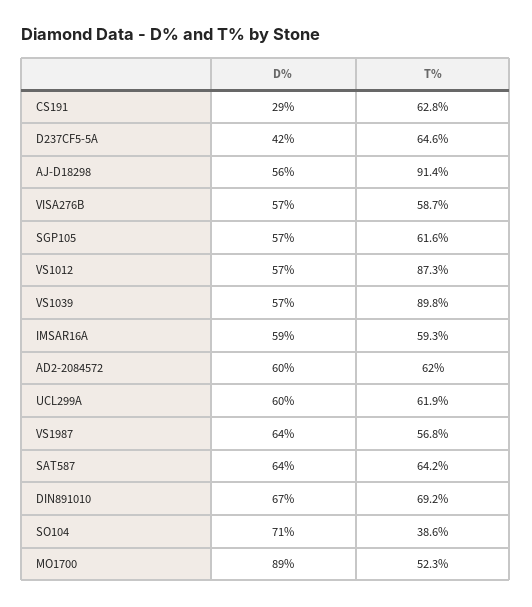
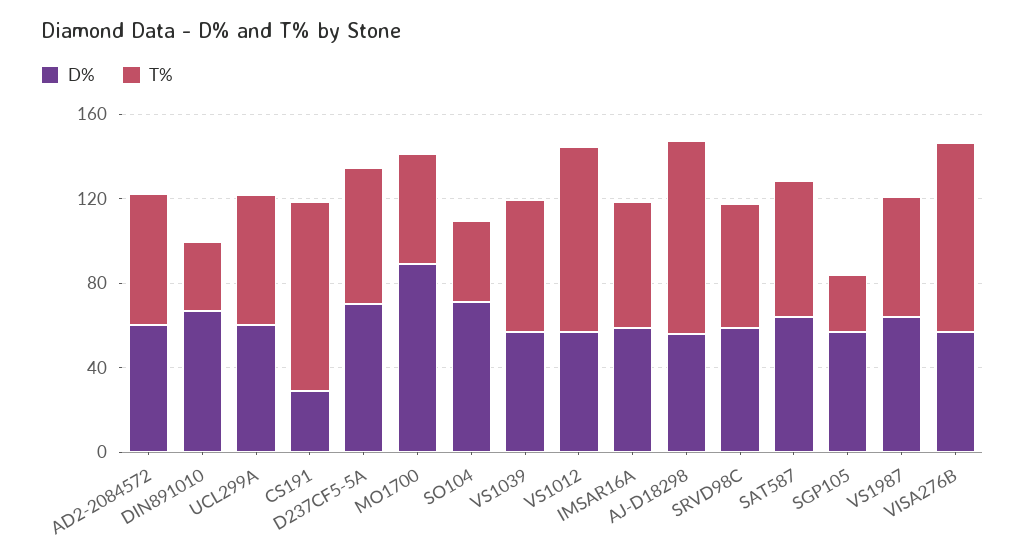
  {
    "D%": {
      "CS191": 29,
-     "D237CF5-5A": 42,
+     "D237CF5-5A": 70,
      "AJ-D18298": 56,
      "VISA276B": 57,
      "SGP105": 57,
      "VS1012": 57,
      "VS1039": 57,
      "IMSAR16A": 59,
      "AD2-2084572": 60,
      "UCL299A": 60,
      "VS1987": 64,
      "SAT587": 64,
      "DIN891010": 67,
      "SO104": 71,
-     "MO1700": 89
+     "MO1700": 89,
+     "SRVD98C": 60
    },
    "T%": {
-     "CS191": 62.8,
+     "CS191": 90,
      "D237CF5-5A": 64.6,
      "AJ-D18298": 91.4,
-     "VISA276B": 58.7,
+     "VISA276B": 90,
-     "SGP105": 61.6,
+     "SGP105": 30,
      "VS1012": 87.3,
-     "VS1039": 89.8,
+     "VS1039": 60,
      "IMSAR16A": 59.3,
      "AD2-2084572": 62,
      "UCL299A": 61.9,
      "VS1987": 56.8,
      "SAT587": 64.2,
-     "DIN891010": 69.2,
+     "DIN891010": 30,
      "SO104": 38.6,
-     "MO1700": 52.3
+     "MO1700": 52.3,
+     "SRVD98C": 60
    }
  }

